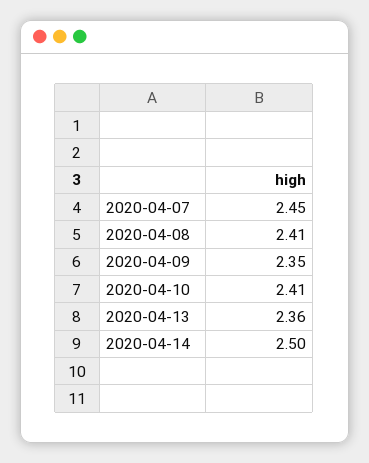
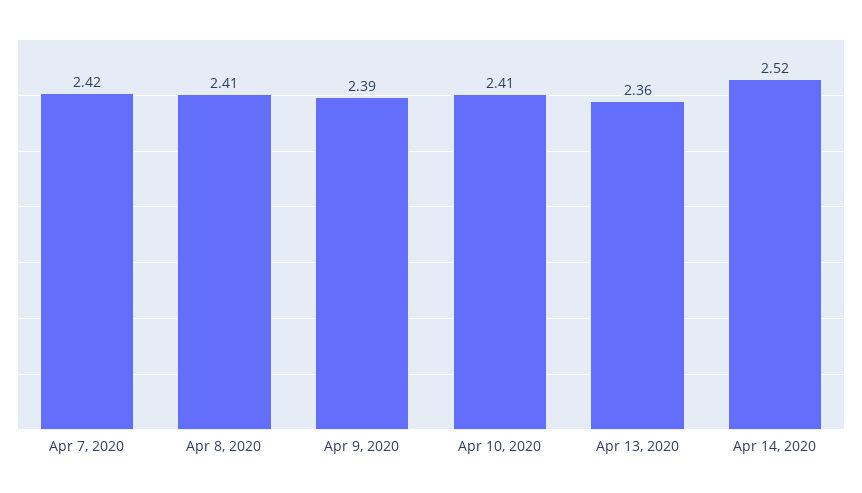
  {
-   "2020-04-07": 2.45,
+   "2020-04-07": 2.42,
    "2020-04-08": 2.41,
-   "2020-04-09": 2.35,
+   "2020-04-09": 2.39,
    "2020-04-10": 2.41,
    "2020-04-13": 2.36,
-   "2020-04-14": 2.5
+   "2020-04-14": 2.52
  }

